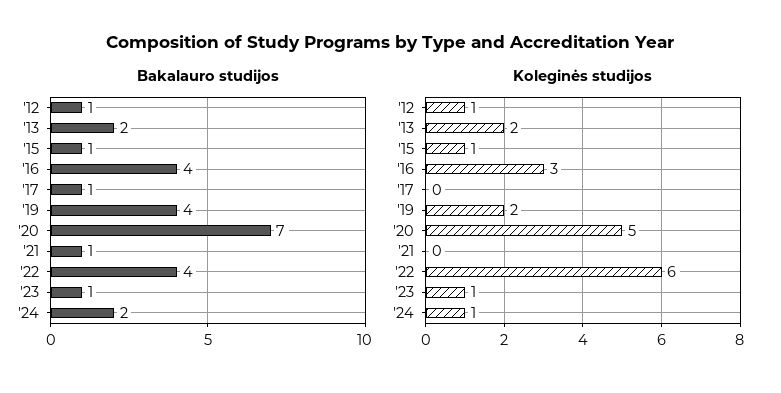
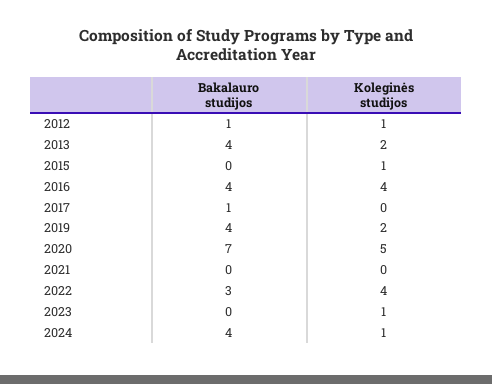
  {
    "Bakalauro studijos": {
      "'12": 1,
-     "'13": 2,
+     "'13": 4,
-     "'15": 1,
+     "'15": 0,
      "'16": 4,
      "'17": 1,
      "'19": 4,
      "'20": 7,
-     "'21": 1,
+     "'21": 0,
-     "'22": 4,
+     "'22": 3,
-     "'23": 1,
+     "'23": 0,
-     "'24": 2
+     "'24": 4
    },
    "Koleginės studijos": {
      "'12": 1,
      "'13": 2,
      "'15": 1,
-     "'16": 3,
+     "'16": 4,
      "'17": 0,
      "'19": 2,
      "'20": 5,
      "'21": 0,
-     "'22": 6,
+     "'22": 4,
      "'23": 1,
      "'24": 1
    }
  }

